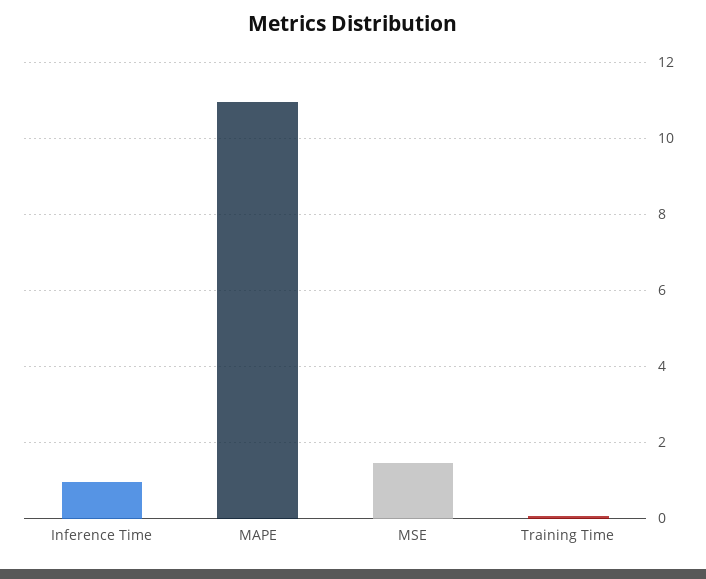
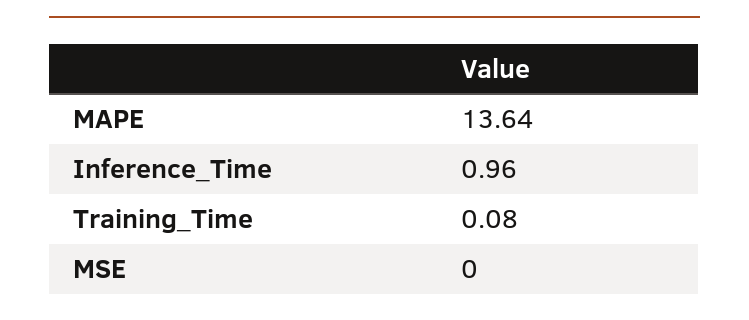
  {
    "Inference Time": 0.96,
-   "MAPE": 11,
+   "MAPE": 13.64,
-   "MSE": 1.4,
+   "MSE": 0,
    "Training Time": 0.08
  }

